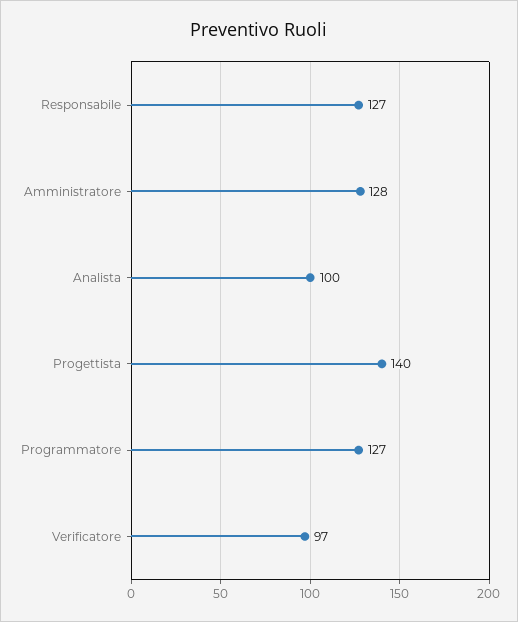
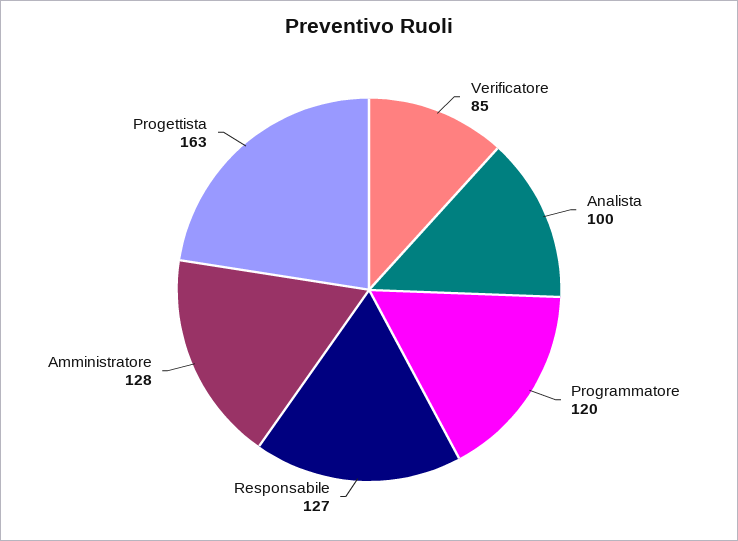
  {
    "Responsabile": 127,
    "Amministratore": 128,
    "Analista": 100,
-   "Progettista": 140,
+   "Progettista": 163,
-   "Programmatore": 127,
+   "Programmatore": 120,
-   "Verificatore": 97
+   "Verificatore": 85
  }

